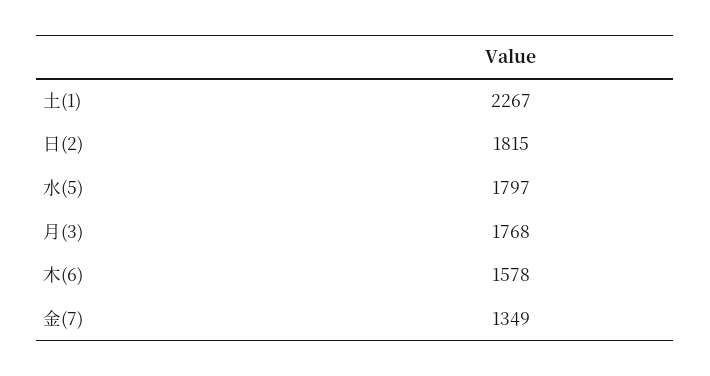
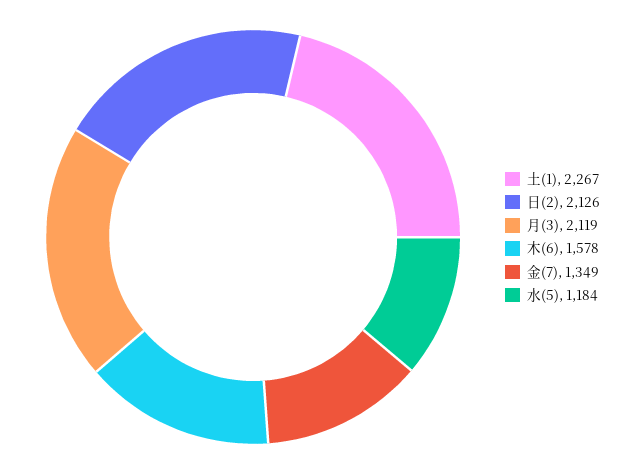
  {
    "土(1)": 2267,
-   "日(2)": 1815,
+   "日(2)": 2126,
-   "水(5)": 1797,
+   "水(5)": 1184,
-   "月(3)": 1768,
+   "月(3)": 2119,
    "木(6)": 1578,
    "金(7)": 1349
  }

